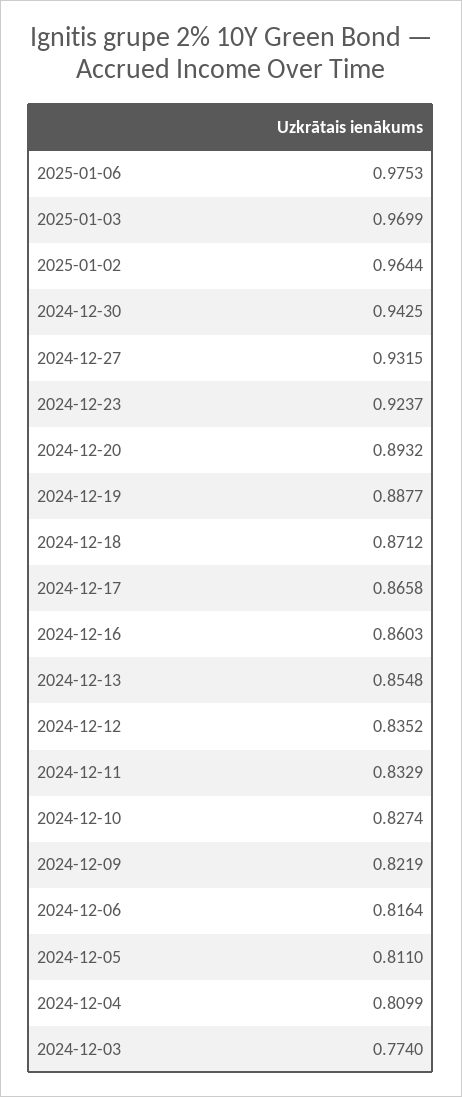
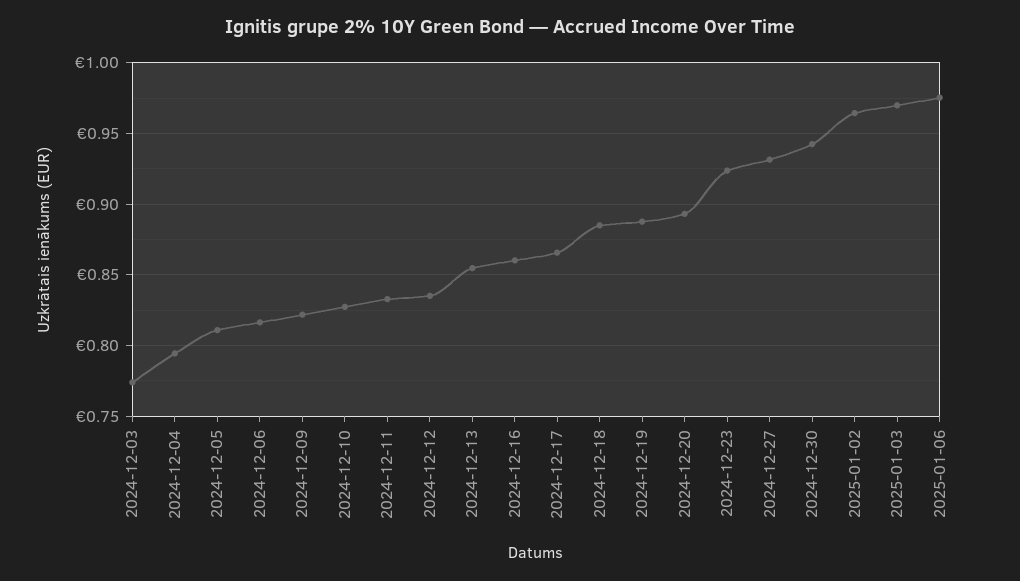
  {
    "2025-01-06": 0.9753,
    "2025-01-03": 0.9699,
    "2025-01-02": 0.9644,
    "2024-12-30": 0.9425,
    "2024-12-27": 0.9315,
    "2024-12-23": 0.9237,
    "2024-12-20": 0.8932,
    "2024-12-19": 0.8877,
-   "2024-12-18": 0.8712,
+   "2024-12-18": 0.885,
    "2024-12-17": 0.8658,
    "2024-12-16": 0.8603,
    "2024-12-13": 0.8548,
    "2024-12-12": 0.8352,
    "2024-12-11": 0.8329,
    "2024-12-10": 0.8274,
    "2024-12-09": 0.8219,
    "2024-12-06": 0.8164,
    "2024-12-05": 0.811,
-   "2024-12-04": 0.8099,
+   "2024-12-04": 0.795,
    "2024-12-03": 0.774
  }

